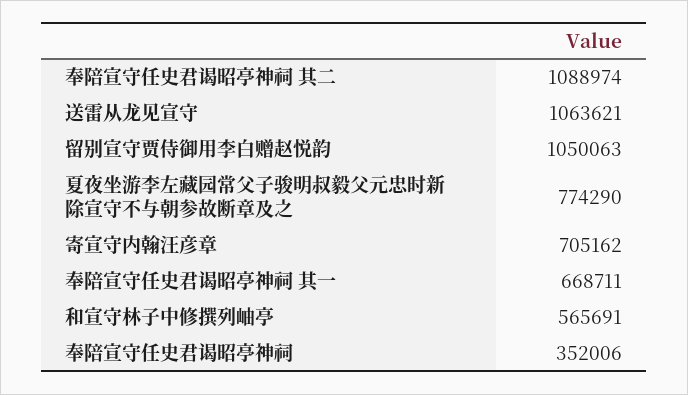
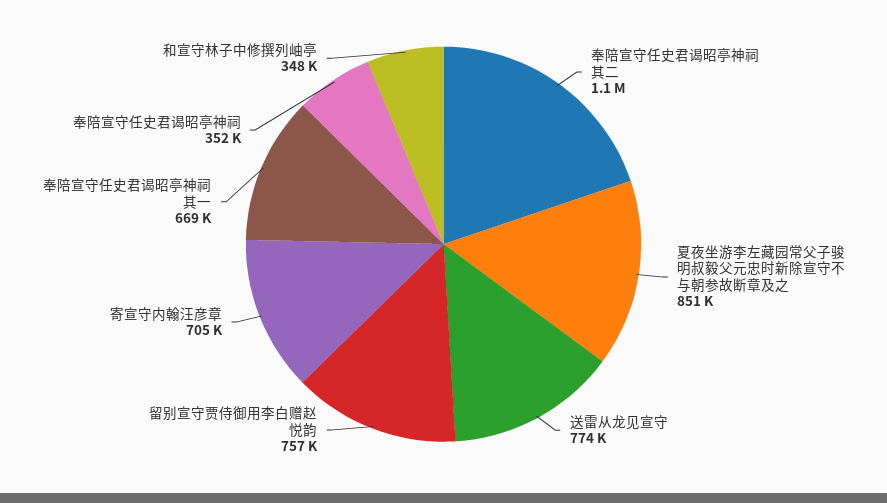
  {
    "奉陪宣守任史君谒昭亭神祠 其二": 1088974,
-   "送雷从龙见宣守": 1063621,
+   "送雷从龙见宣守": 774000,
-   "留别宣守贾侍御用李白赠赵悦韵": 1050063,
+   "留别宣守贾侍御用李白赠赵悦韵": 757000,
-   "夏夜坐游李左藏园常父子骏明叔毅父元忠时新除宣守不与朝参故断章及之": 774290,
+   "夏夜坐游李左藏园常父子骏明叔毅父元忠时新除宣守不与朝参故断章及之": 851000,
    "寄宣守内翰汪彦章": 705162,
    "奉陪宣守任史君谒昭亭神祠 其一": 668711,
-   "和宣守林子中修撰列岫亭": 565691,
+   "和宣守林子中修撰列岫亭": 348000,
    "奉陪宣守任史君谒昭亭神祠": 352006
  }

